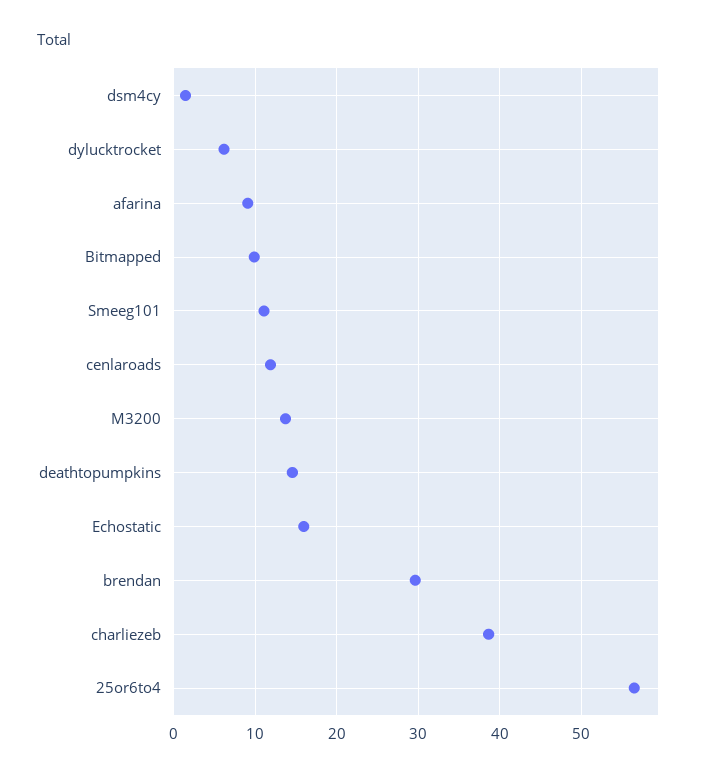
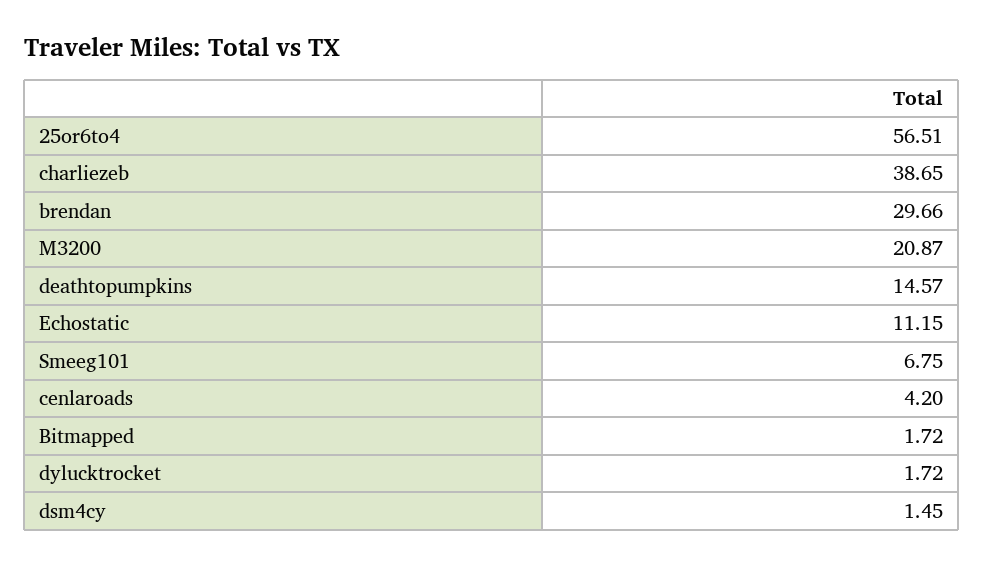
  {
    "dsm4cy": 1.45,
-   "dylucktrocket": 6,
+   "dylucktrocket": 1.72,
-   "afarina": 9,
-   "Bitmapped": 10,
+   "Bitmapped": 1.72,
-   "Smeeg101": 11,
+   "Smeeg101": 6.75,
-   "cenlaroads": 12,
+   "cenlaroads": 4.2,
-   "M3200": 14,
+   "M3200": 20.87,
    "deathtopumpkins": 14.57,
-   "Echostatic": 16,
+   "Echostatic": 11.15,
    "brendan": 29.66,
    "charliezeb": 38.65,
    "25or6to4": 56.51
  }

